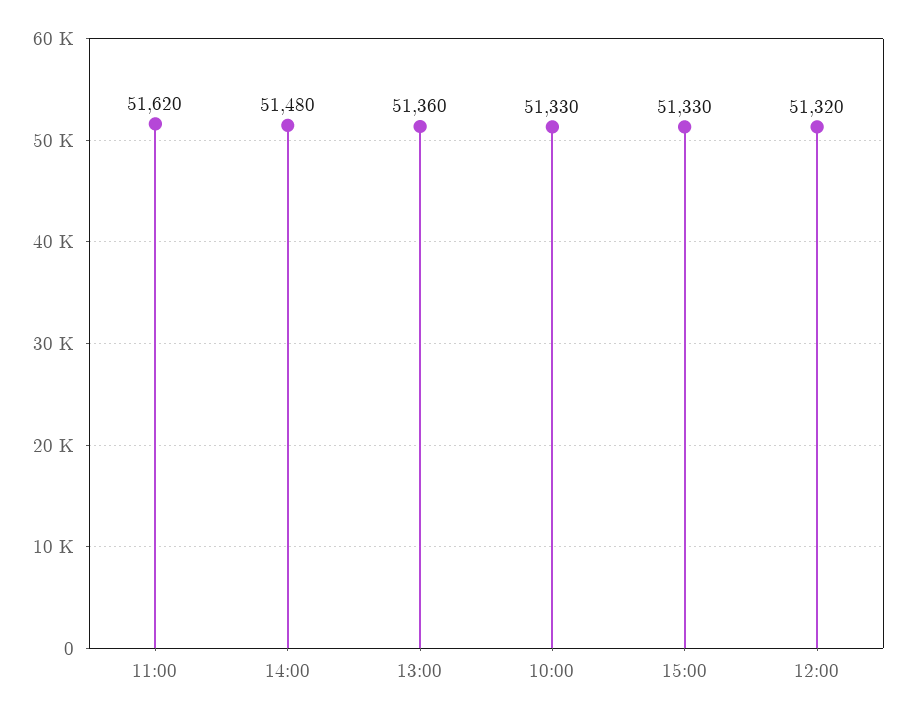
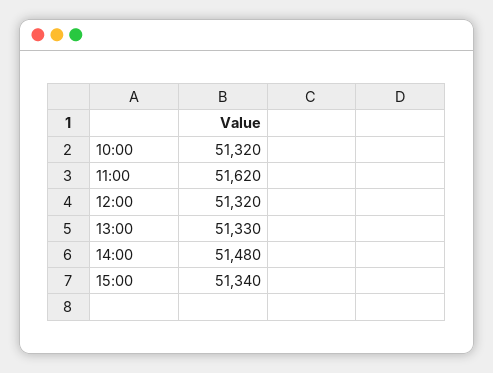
  {
    "11:00": 51620,
    "14:00": 51480,
-   "13:00": 51360,
+   "13:00": 51330,
-   "10:00": 51330,
+   "10:00": 51320,
-   "15:00": 51330,
+   "15:00": 51340,
    "12:00": 51320
  }

